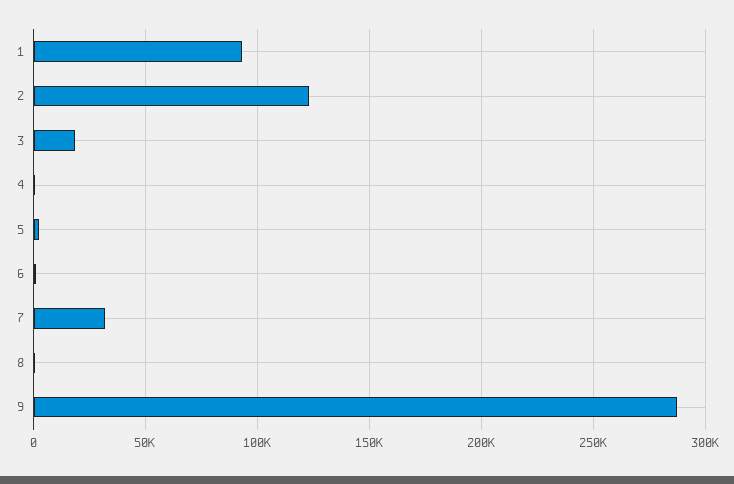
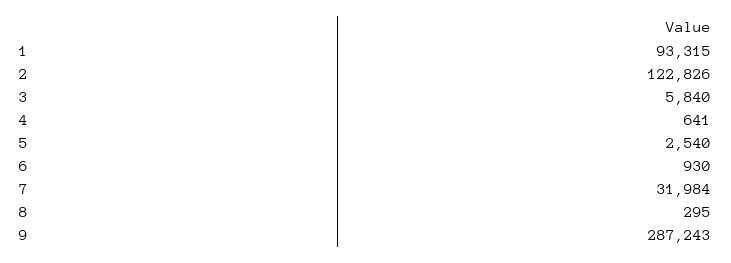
  {
    "1": 93315,
    "2": 122826,
-   "3": 20000,
+   "3": 5840,
    "4": 641,
    "5": 2540,
    "6": 930,
    "7": 31984,
    "8": 295,
    "9": 287243
  }

